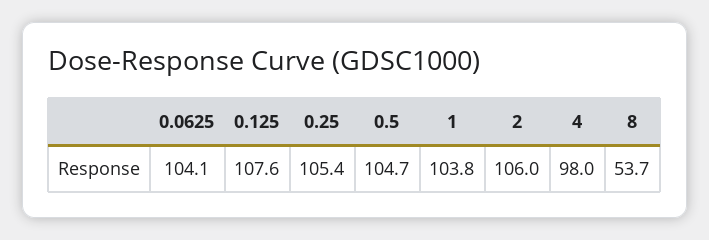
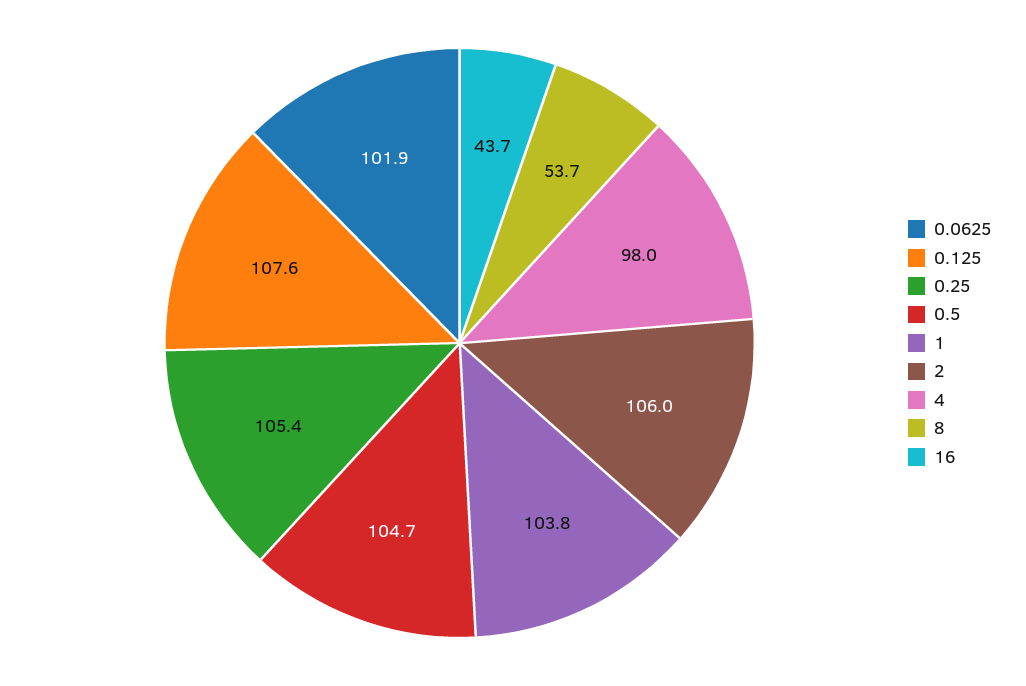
  {
-   "0.0625": 104.1,
+   "0.0625": 101.9,
    "0.125": 107.6,
    "0.25": 105.4,
    "0.5": 104.7,
    "1": 103.8,
    "2": 106,
    "4": 98,
-   "8": 53.7
+   "8": 53.7,
+   "16": 43.7
  }

